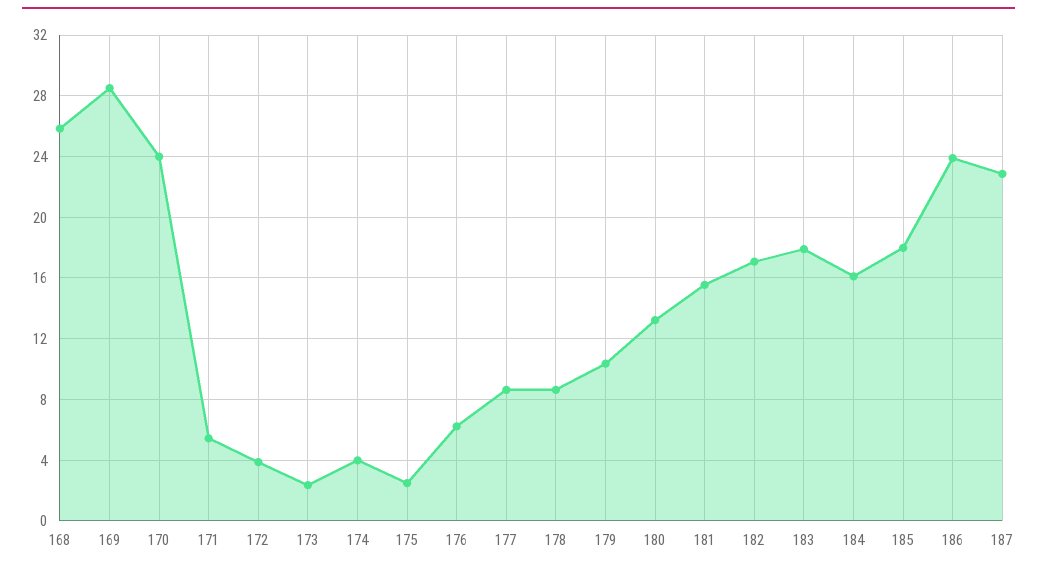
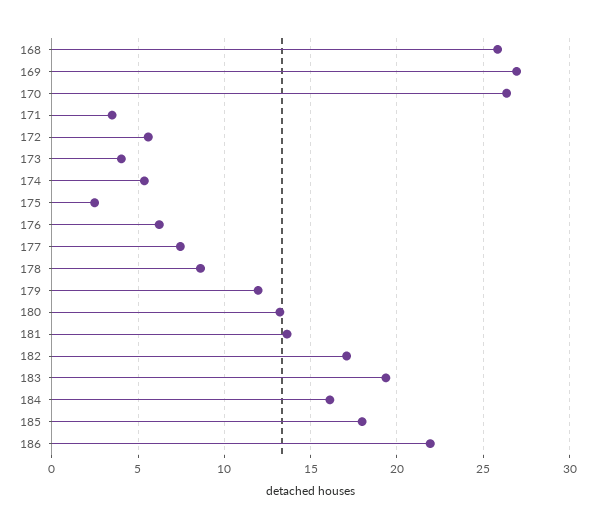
  {
    "168": 26,
-   "169": 28.5,
+   "169": 27,
-   "170": 24,
+   "170": 26.5,
-   "171": 5.5,
+   "171": 3.5,
-   "172": 4,
+   "172": 5.5,
-   "173": 2.5,
+   "173": 4,
-   "174": 4,
+   "174": 5.5,
    "175": 2.5,
    "176": 6,
-   "177": 8.5,
+   "177": 7.5,
    "178": 8.5,
-   "179": 10.5,
+   "179": 12,
    "180": 13,
-   "181": 15.5,
+   "181": 13.5,
    "182": 17,
-   "183": 18,
+   "183": 19.5,
    "184": 16,
    "185": 18,
-   "186": 24,
+   "186": 22
-   "187": 23
  }

